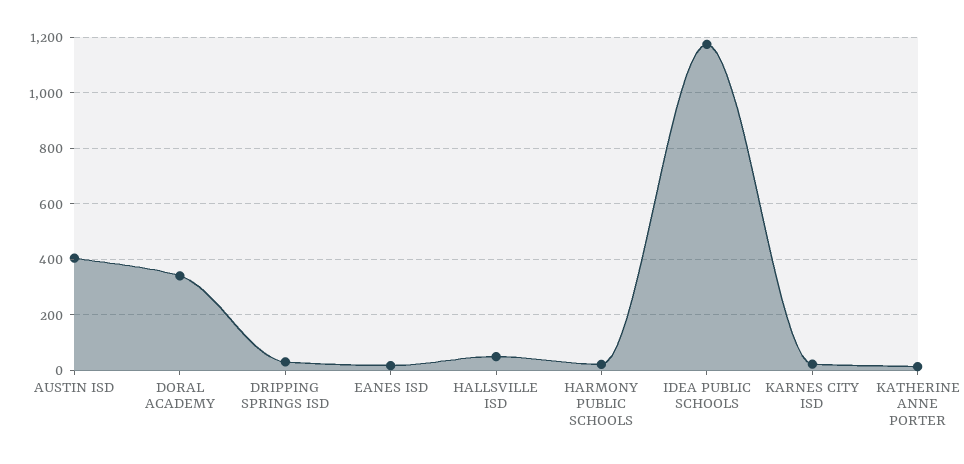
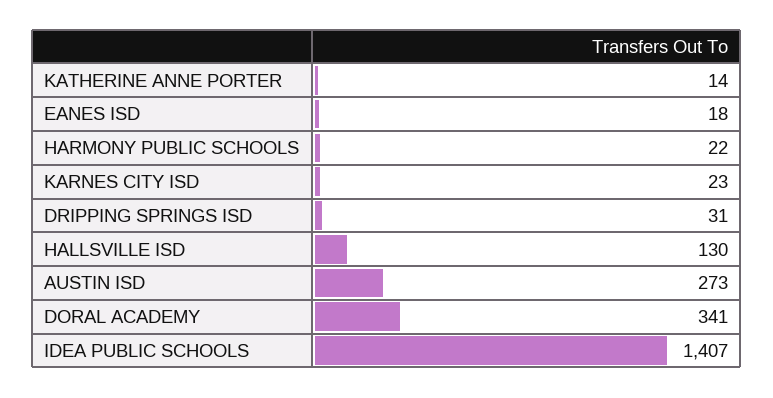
  {
-   "AUSTIN ISD": 400,
+   "AUSTIN ISD": 273,
    "DORAL ACADEMY": 341,
    "DRIPPING SPRINGS ISD": 31,
    "EANES ISD": 18,
-   "HALLSVILLE ISD": 50,
+   "HALLSVILLE ISD": 130,
    "HARMONY PUBLIC SCHOOLS": 22,
-   "IDEA PUBLIC SCHOOLS": 1175,
+   "IDEA PUBLIC SCHOOLS": 1407,
    "KARNES CITY ISD": 23,
    "KATHERINE ANNE PORTER": 14
  }

